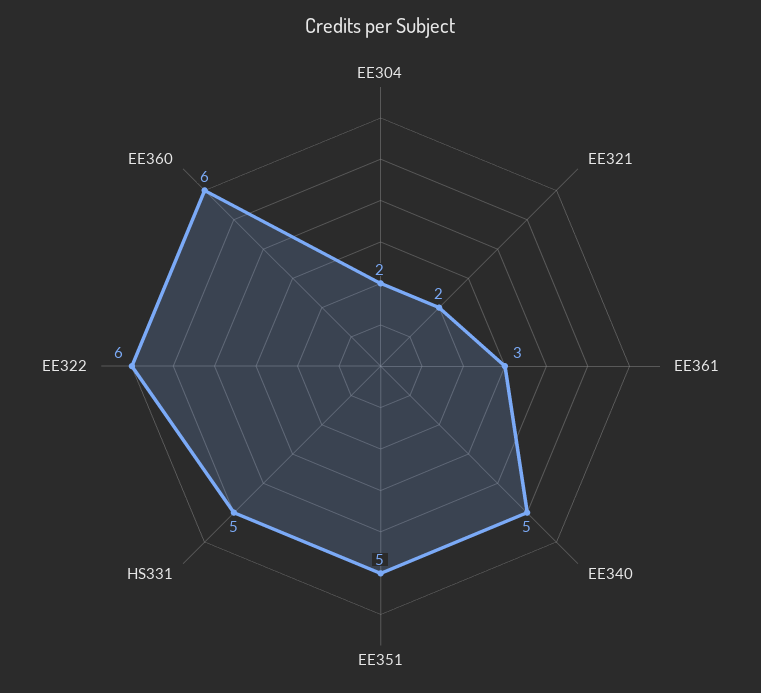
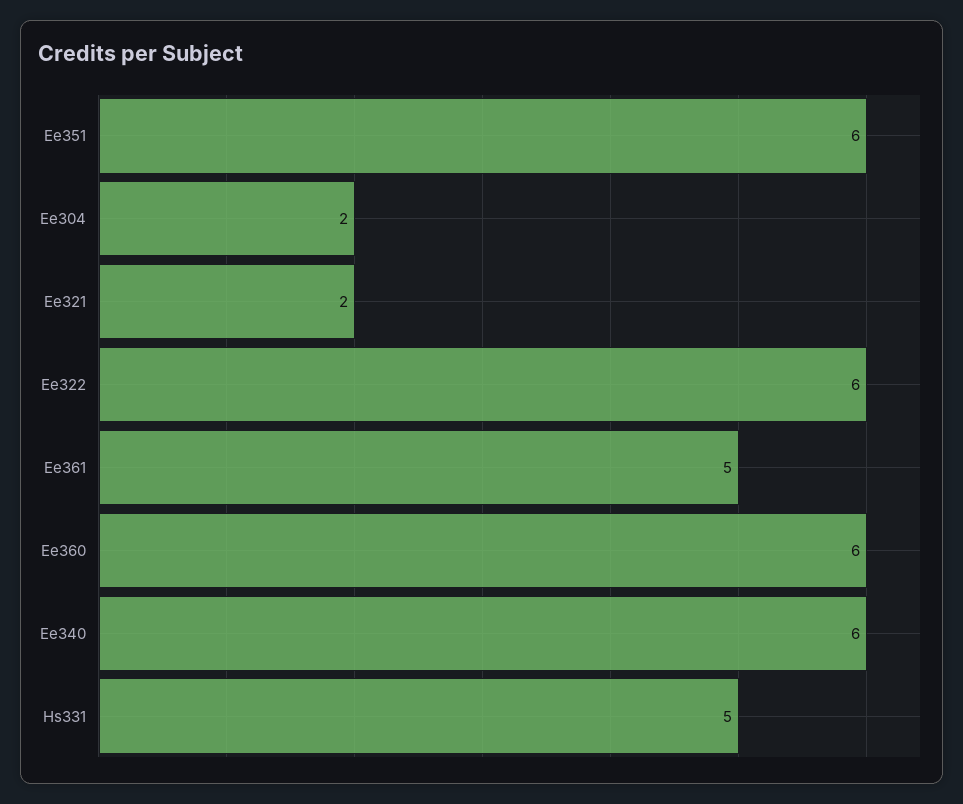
  {
    "EE304": 2,
    "EE321": 2,
-   "EE361": 3,
+   "EE361": 5,
-   "EE340": 5,
+   "EE340": 6,
-   "EE351": 5,
+   "EE351": 6,
    "HS331": 5,
    "EE322": 6,
    "EE360": 6
  }

